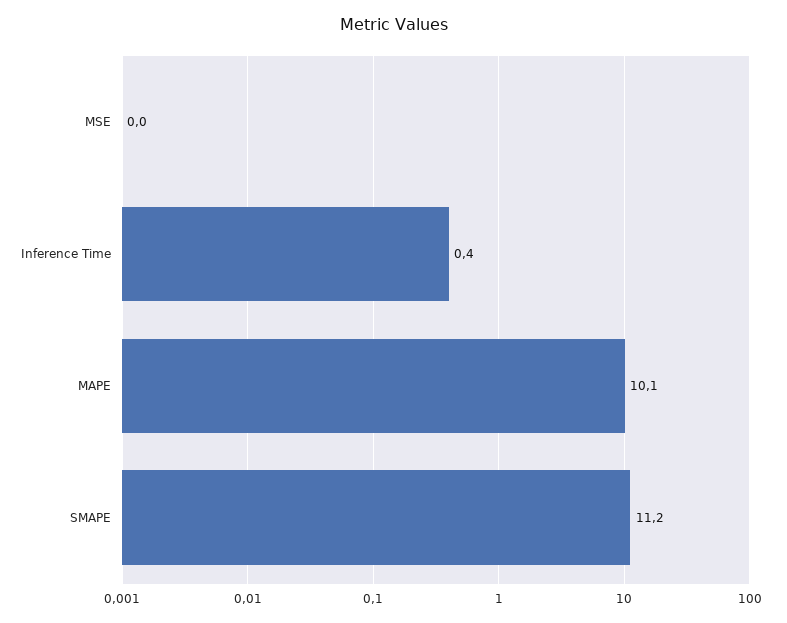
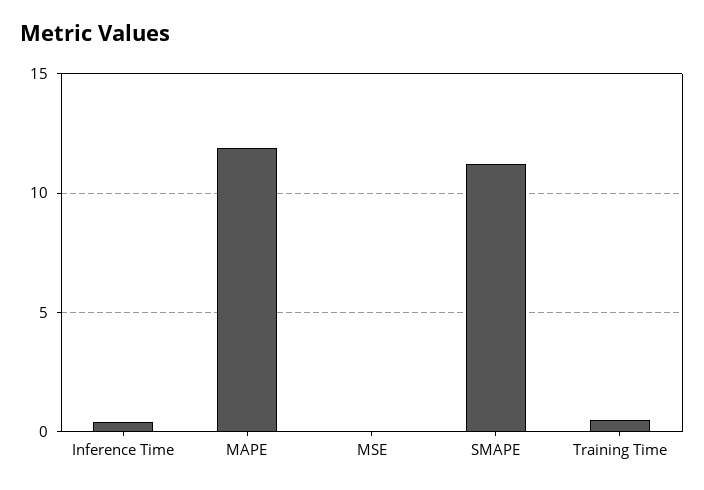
  {
    "MSE": 0,
    "Inference Time": 0.4,
-   "MAPE": 10.1,
+   "MAPE": 12,
-   "SMAPE": 11.2
+   "SMAPE": 11.2,
+   "Training Time": 0.5
  }

